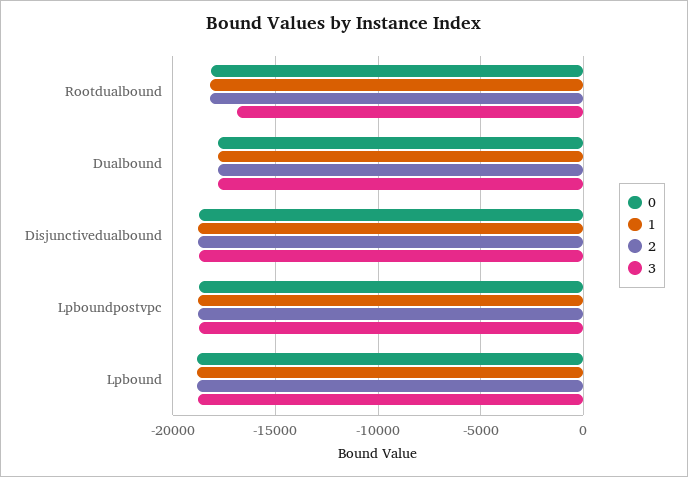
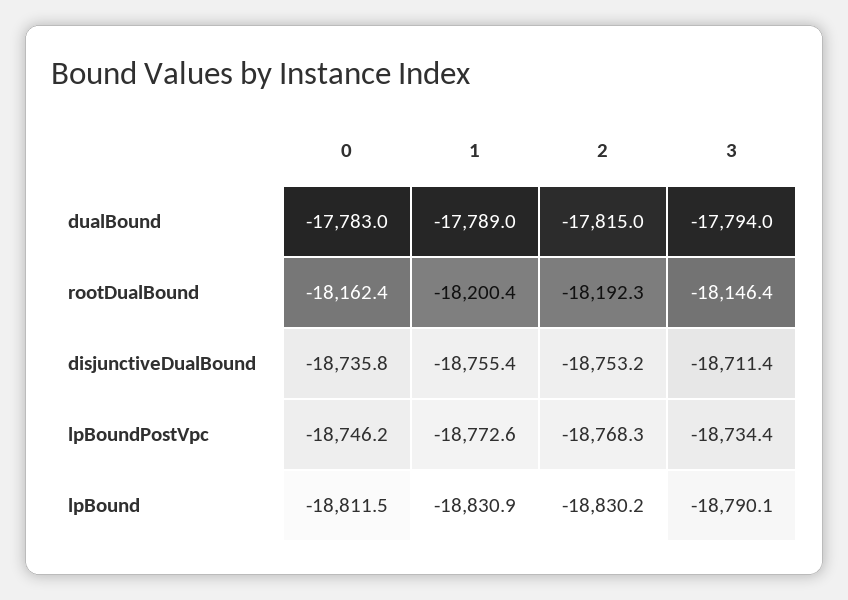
  {
    "0": {
      "Rootdualbound": -18162.4,
      "Dualbound": -17783,
      "Disjunctivedualbound": -18735.8,
      "Lpboundpostvpc": -18746.2,
      "Lpbound": -18811.5
    },
    "1": {
      "Rootdualbound": -18200.4,
      "Dualbound": -17789,
      "Disjunctivedualbound": -18755.4,
      "Lpboundpostvpc": -18772.6,
      "Lpbound": -18830.9
    },
    "2": {
      "Rootdualbound": -18192.3,
      "Dualbound": -17815,
      "Disjunctivedualbound": -18753.2,
      "Lpboundpostvpc": -18768.3,
      "Lpbound": -18830.2
    },
    "3": {
-     "Rootdualbound": -17000,
+     "Rootdualbound": -18146.4,
      "Dualbound": -17794,
      "Disjunctivedualbound": -18711.4,
      "Lpboundpostvpc": -18734.4,
      "Lpbound": -18790.1
    }
  }

